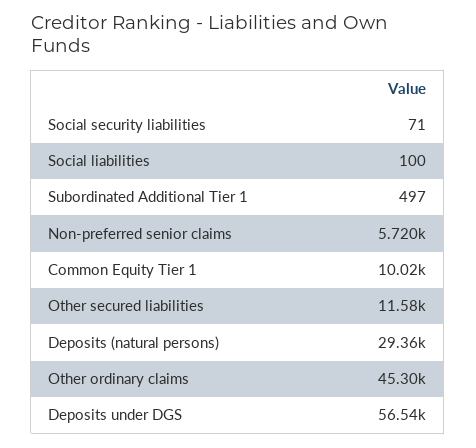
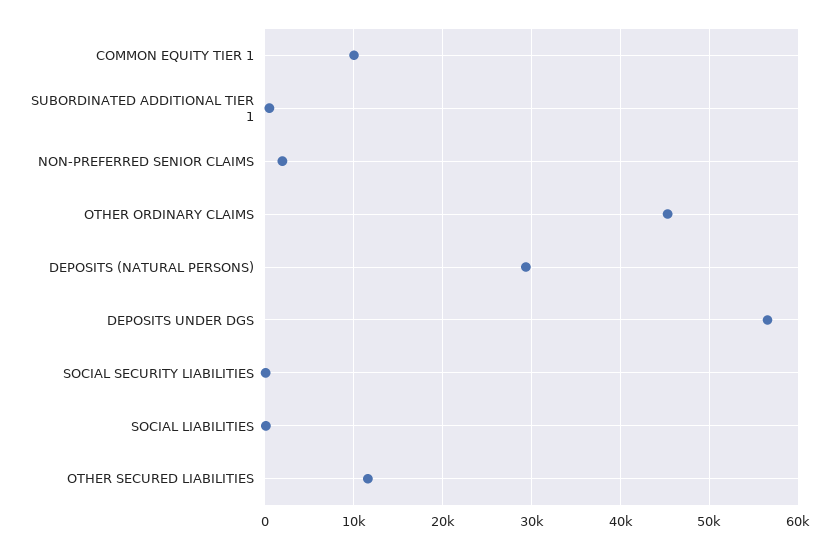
  {
    "Social security liabilities": 71,
    "Social liabilities": 100,
    "Subordinated Additional Tier 1": 497,
-   "Non-preferred senior claims": 5720,
+   "Non-preferred senior claims": 2000,
    "Common Equity Tier 1": 10020,
    "Other secured liabilities": 11580,
    "Deposits (natural persons)": 29360,
    "Other ordinary claims": 45300,
    "Deposits under DGS": 56540
  }

